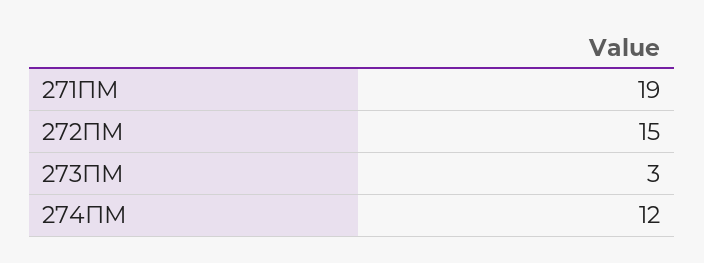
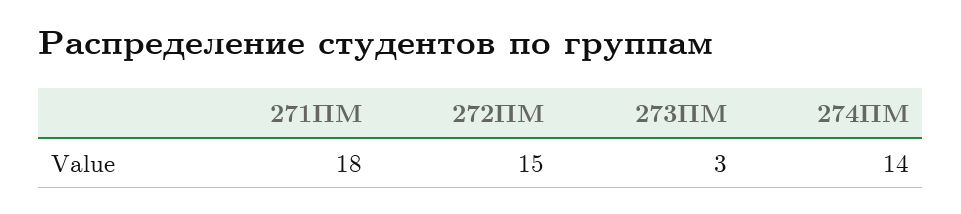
  {
-   "271ПМ": 19,
+   "271ПМ": 18,
    "272ПМ": 15,
    "273ПМ": 3,
-   "274ПМ": 12
+   "274ПМ": 14
  }

